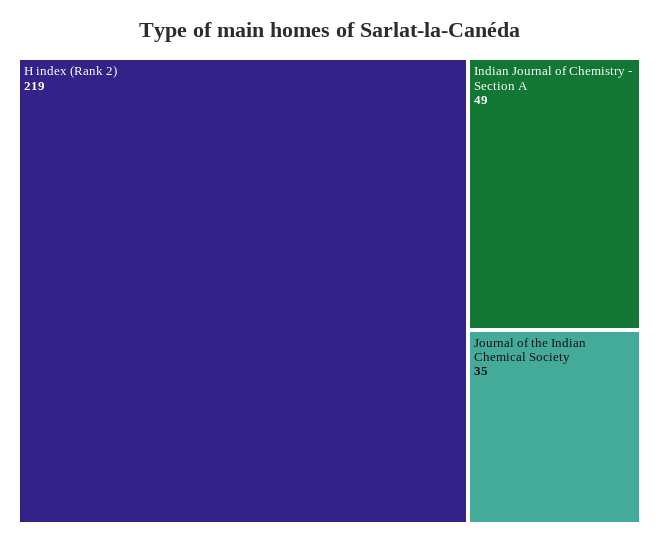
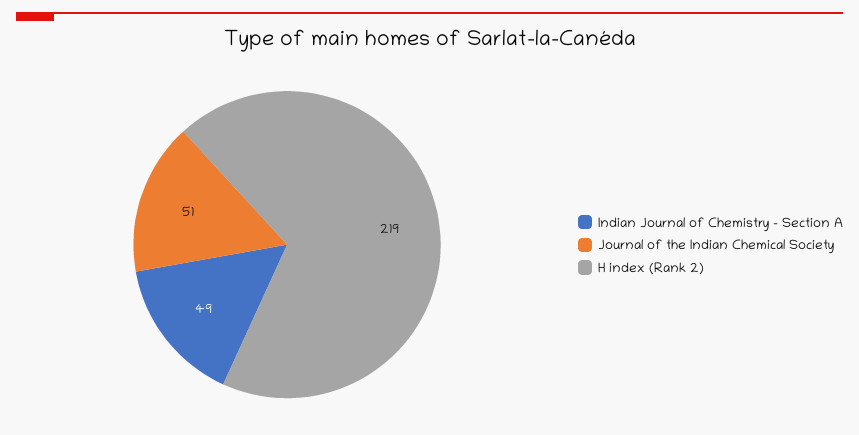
  {
    "H index (Rank 2)": 219,
    "Indian Journal of Chemistry - Section A": 49,
-   "Journal of the Indian Chemical Society": 35
+   "Journal of the Indian Chemical Society": 51
  }

